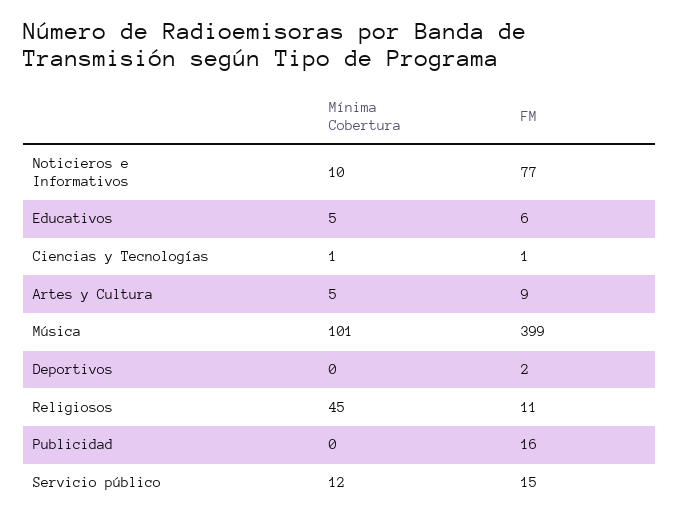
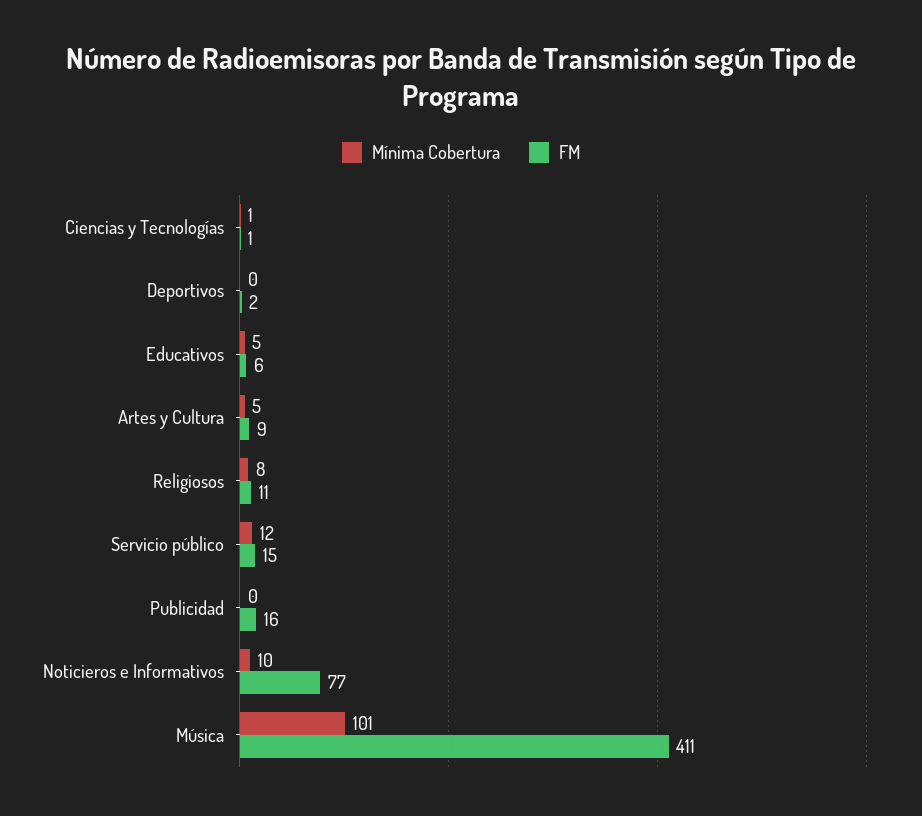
  {
    "Mínima Cobertura": {
      "Noticieros e Informativos": 10,
      "Educativos": 5,
      "Ciencias y Tecnologías": 1,
      "Artes y Cultura": 5,
      "Música": 101,
      "Deportivos": 0,
-     "Religiosos": 45,
+     "Religiosos": 8,
      "Publicidad": 0,
      "Servicio público": 12
    },
    "FM": {
      "Noticieros e Informativos": 77,
      "Educativos": 6,
      "Ciencias y Tecnologías": 1,
      "Artes y Cultura": 9,
-     "Música": 399,
+     "Música": 411,
      "Deportivos": 2,
      "Religiosos": 11,
      "Publicidad": 16,
      "Servicio público": 15
    }
  }

